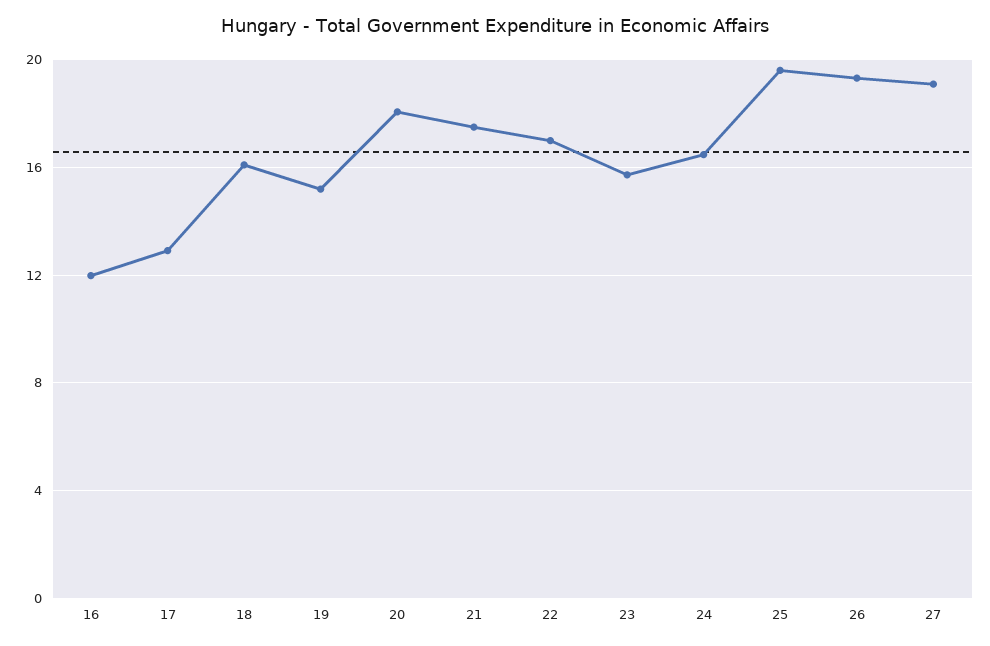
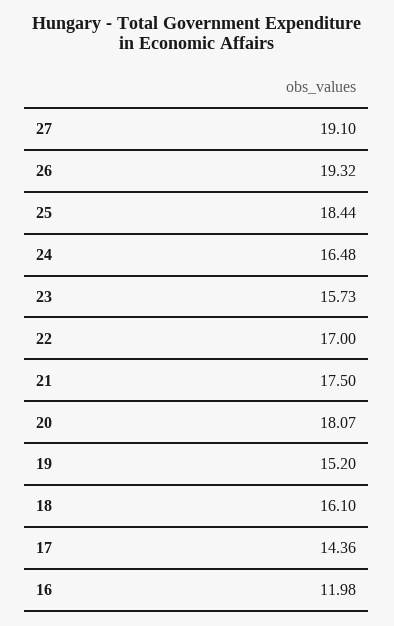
  {
    "16": 11.98,
-   "17": 13,
+   "17": 14.36,
    "18": 16.1,
    "19": 15.2,
    "20": 18.07,
    "21": 17.5,
    "22": 17,
    "23": 15.73,
    "24": 16.48,
-   "25": 19.5,
+   "25": 18.44,
    "26": 19.32,
    "27": 19.1
  }

